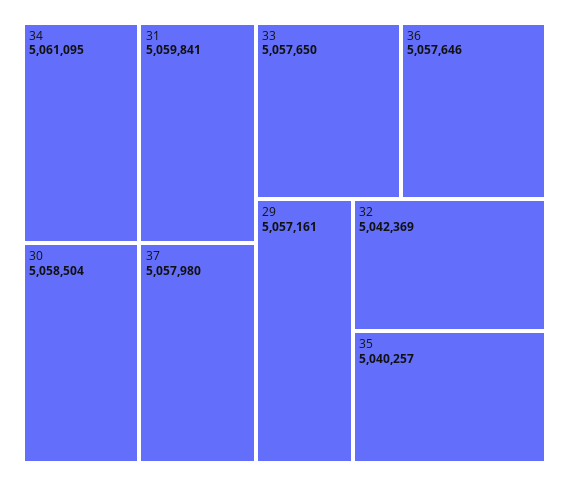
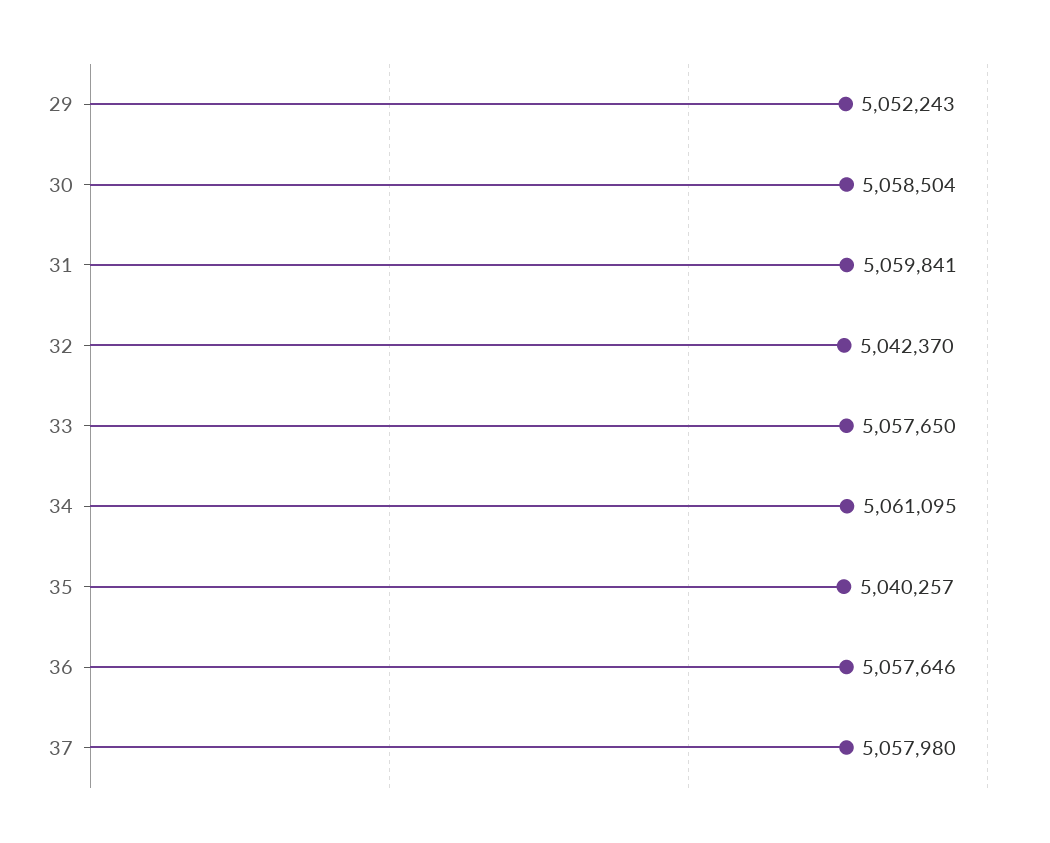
  {
    "34": 5061095,
    "31": 5059841,
    "30": 5058504,
    "37": 5057980,
    "33": 5057650,
    "36": 5057646,
-   "29": 5057161,
+   "29": 5052243,
-   "32": 5042369,
+   "32": 5042370,
    "35": 5040257
  }

